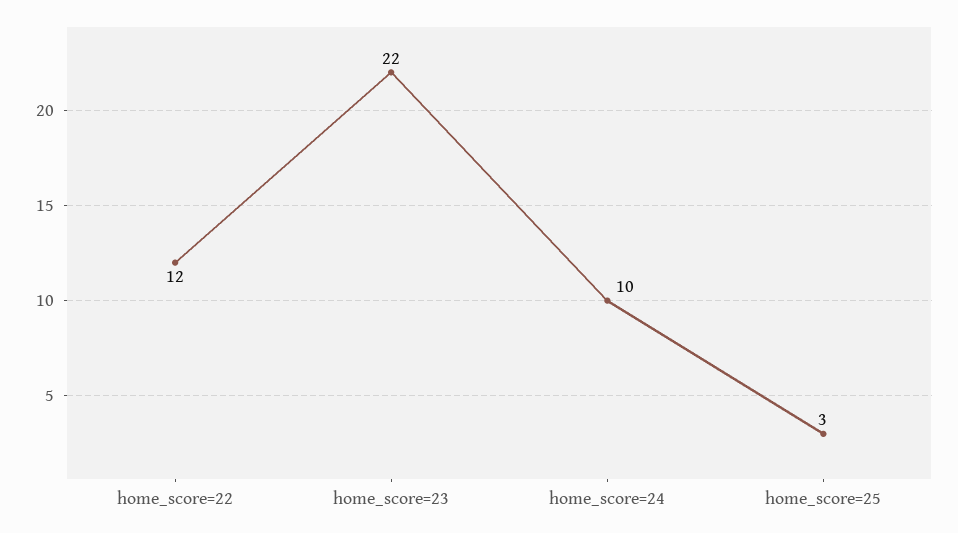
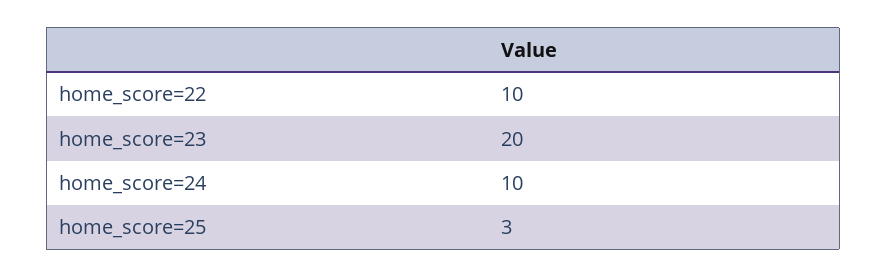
  {
-   "home_score=22": 12,
+   "home_score=22": 10,
-   "home_score=23": 22,
+   "home_score=23": 20,
    "home_score=24": 10,
    "home_score=25": 3
  }

